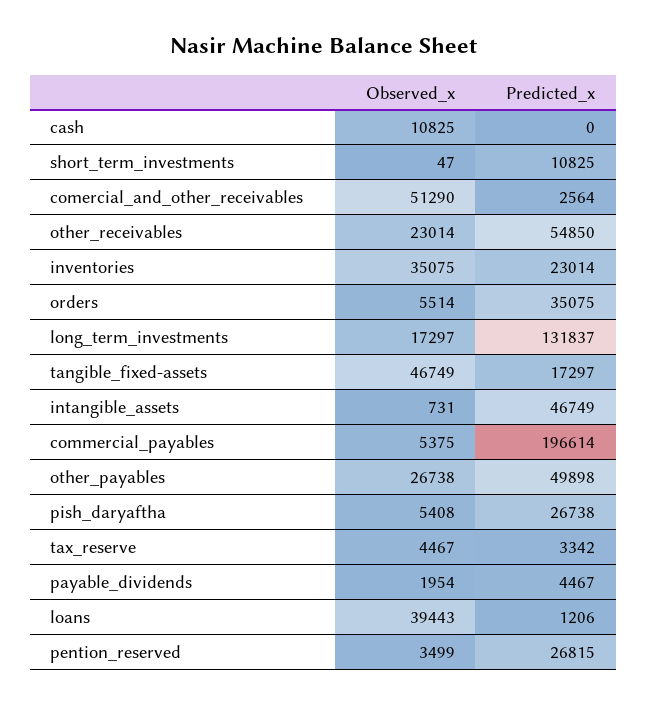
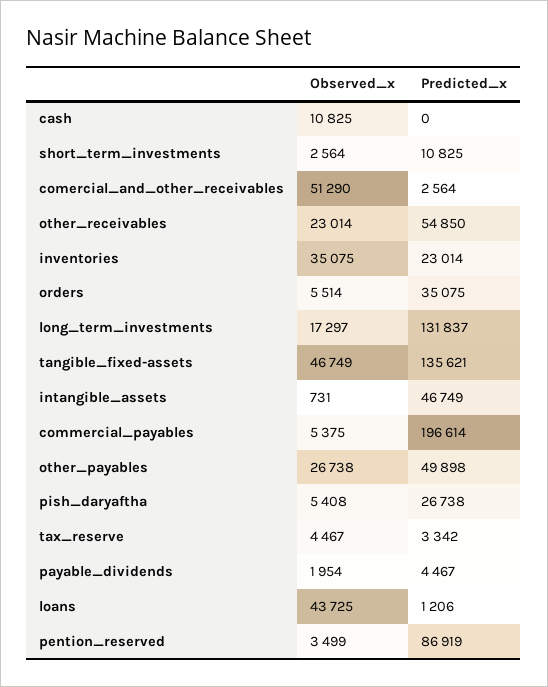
  {
    "Observed_x": {
      "cash": 10825,
-     "short_term_investments": 47,
+     "short_term_investments": 2564,
      "comercial_and_other_receivables": 51290,
      "other_receivables": 23014,
      "inventories": 35075,
      "orders": 5514,
      "long_term_investments": 17297,
      "tangible_fixed-assets": 46749,
      "intangible_assets": 731,
      "commercial_payables": 5375,
      "other_payables": 26738,
      "pish_daryaftha": 5408,
      "tax_reserve": 4467,
      "payable_dividends": 1954,
-     "loans": 39443,
+     "loans": 43725,
      "pention_reserved": 3499
    },
    "Predicted_x": {
      "cash": 0,
      "short_term_investments": 10825,
      "comercial_and_other_receivables": 2564,
      "other_receivables": 54850,
      "inventories": 23014,
      "orders": 35075,
      "long_term_investments": 131837,
-     "tangible_fixed-assets": 17297,
+     "tangible_fixed-assets": 135621,
      "intangible_assets": 46749,
      "commercial_payables": 196614,
      "other_payables": 49898,
      "pish_daryaftha": 26738,
      "tax_reserve": 3342,
      "payable_dividends": 4467,
      "loans": 1206,
-     "pention_reserved": 26815
+     "pention_reserved": 86919
    }
  }

